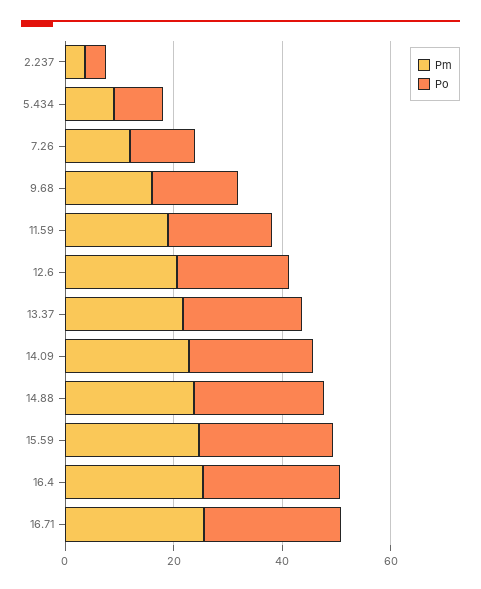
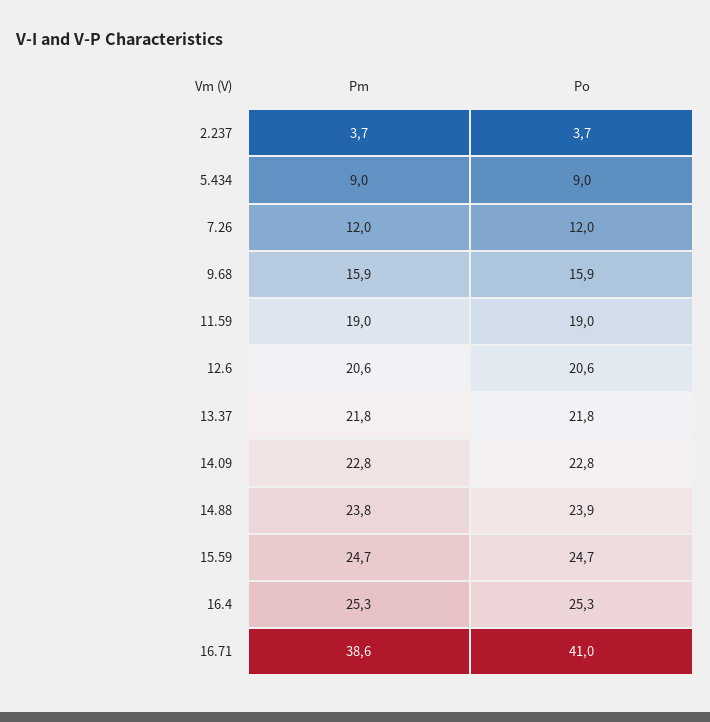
  {
    "Pm": {
      "2.237": 3.7,
      "5.434": 9,
      "7.26": 12,
      "9.68": 15.9,
      "11.59": 19,
      "12.6": 20.6,
      "13.37": 21.8,
      "14.09": 22.8,
      "14.88": 23.8,
      "15.59": 24.7,
      "16.4": 25.3,
-     "16.71": 25
+     "16.71": 38.6
    },
    "Po": {
      "2.237": 3.7,
      "5.434": 9,
      "7.26": 12,
      "9.68": 15.9,
      "11.59": 19,
      "12.6": 20.6,
      "13.37": 21.8,
      "14.09": 22.8,
      "14.88": 23.9,
      "15.59": 24.7,
      "16.4": 25.3,
-     "16.71": 25
+     "16.71": 41
    }
  }

